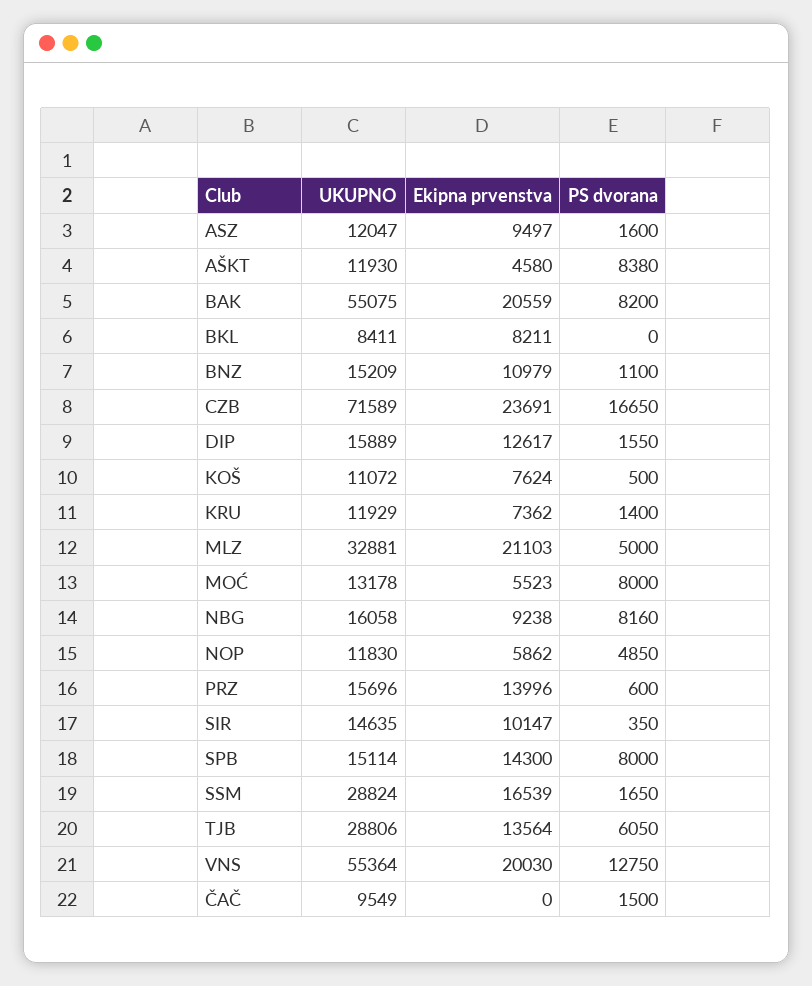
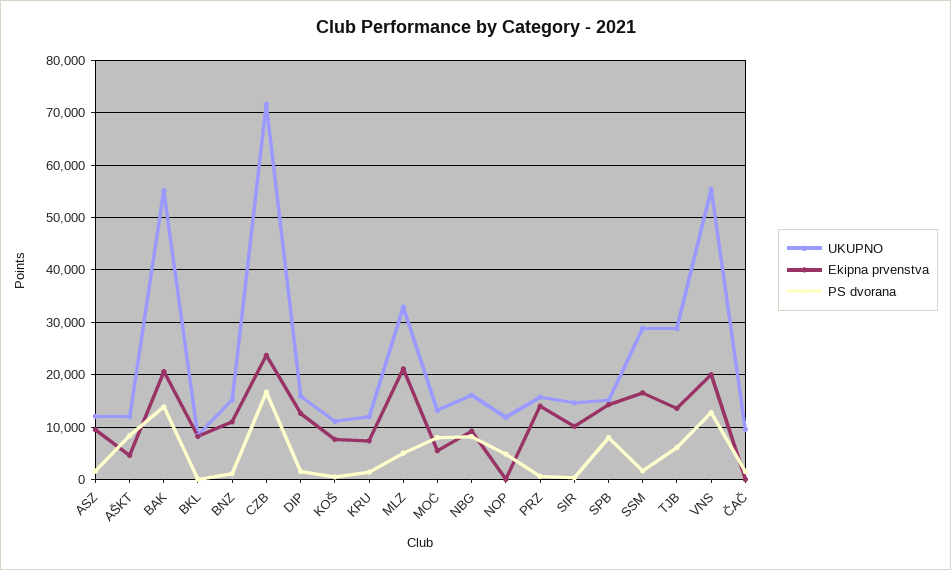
  {
    "UKUPNO": {
      "ASZ": 12047,
      "AŠKT": 11930,
      "BAK": 55075,
      "BKL": 8411,
      "BNZ": 15209,
      "CZB": 71589,
      "DIP": 15889,
      "KOŠ": 11072,
      "KRU": 11929,
      "MLZ": 32881,
      "MOĆ": 13178,
      "NBG": 16058,
      "NOP": 11830,
      "PRZ": 15696,
      "SIR": 14635,
      "SPB": 15114,
      "SSM": 28824,
      "TJB": 28806,
      "VNS": 55364,
      "ČAČ": 9549
    },
    "Ekipna prvenstva": {
      "ASZ": 9497,
      "AŠKT": 4580,
      "BAK": 20559,
      "BKL": 8211,
      "BNZ": 10979,
      "CZB": 23691,
      "DIP": 12617,
      "KOŠ": 7624,
      "KRU": 7362,
      "MLZ": 21103,
      "MOĆ": 5523,
      "NBG": 9238,
-     "NOP": 5862,
+     "NOP": 0,
      "PRZ": 13996,
      "SIR": 10147,
      "SPB": 14300,
      "SSM": 16539,
      "TJB": 13564,
      "VNS": 20030,
      "ČAČ": 0
    },
    "PS dvorana": {
      "ASZ": 1600,
      "AŠKT": 8380,
-     "BAK": 8200,
+     "BAK": 14000,
      "BKL": 0,
      "BNZ": 1100,
      "CZB": 16650,
      "DIP": 1550,
      "KOŠ": 500,
      "KRU": 1400,
      "MLZ": 5000,
      "MOĆ": 8000,
      "NBG": 8160,
      "NOP": 4850,
      "PRZ": 600,
      "SIR": 350,
      "SPB": 8000,
      "SSM": 1650,
      "TJB": 6050,
      "VNS": 12750,
      "ČAČ": 1500
    }
  }

